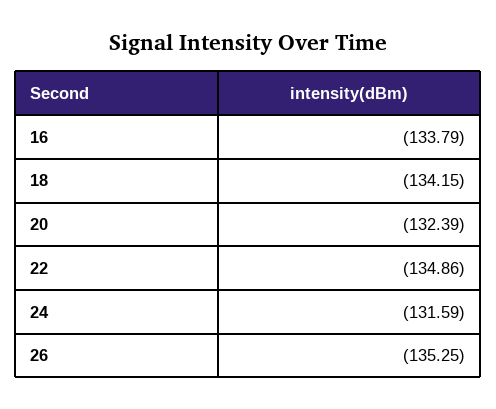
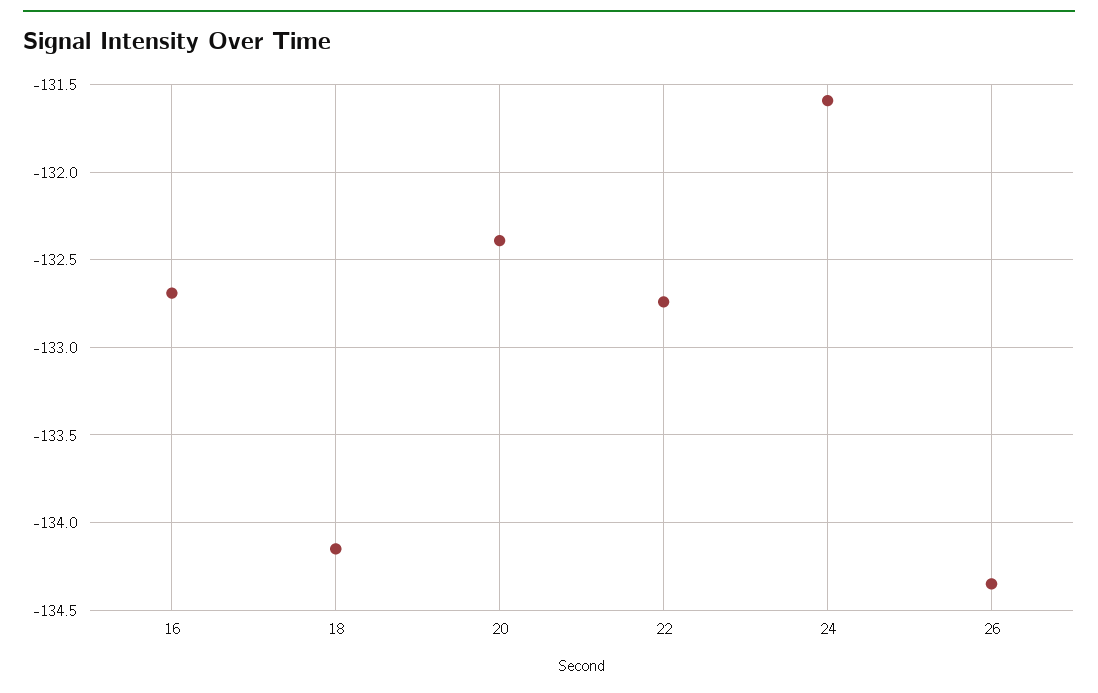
  {
-   "16": -133.79,
+   "16": -132.7,
    "18": -134.15,
    "20": -132.39,
-   "22": -134.86,
+   "22": -132.75,
    "24": -131.59,
-   "26": -135.25
+   "26": -134.35
  }

